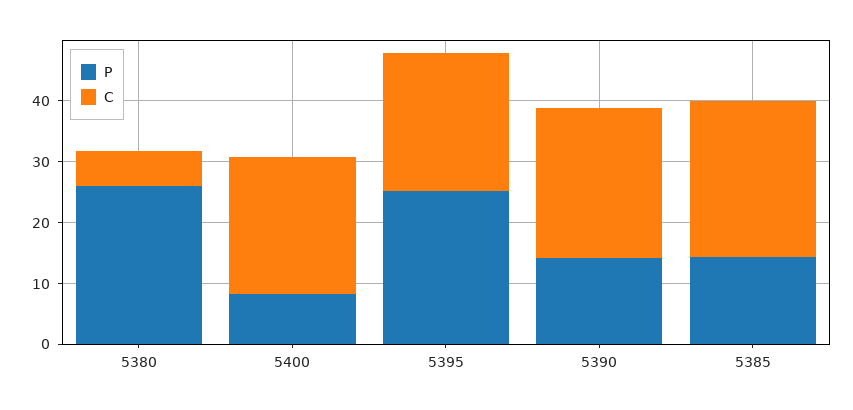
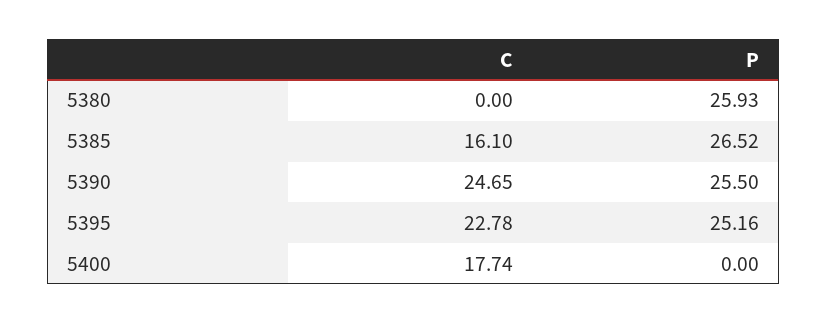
  {
    "P": {
      "5380": 25.93,
-     "5400": 8,
+     "5400": 0,
      "5395": 25.16,
-     "5390": 14,
+     "5390": 25.5,
-     "5385": 14
+     "5385": 26.52
    },
    "C": {
-     "5380": 6,
+     "5380": 0,
-     "5400": 22,
+     "5400": 17.74,
      "5395": 22.78,
      "5390": 24.65,
-     "5385": 26
+     "5385": 16.1
    }
  }

